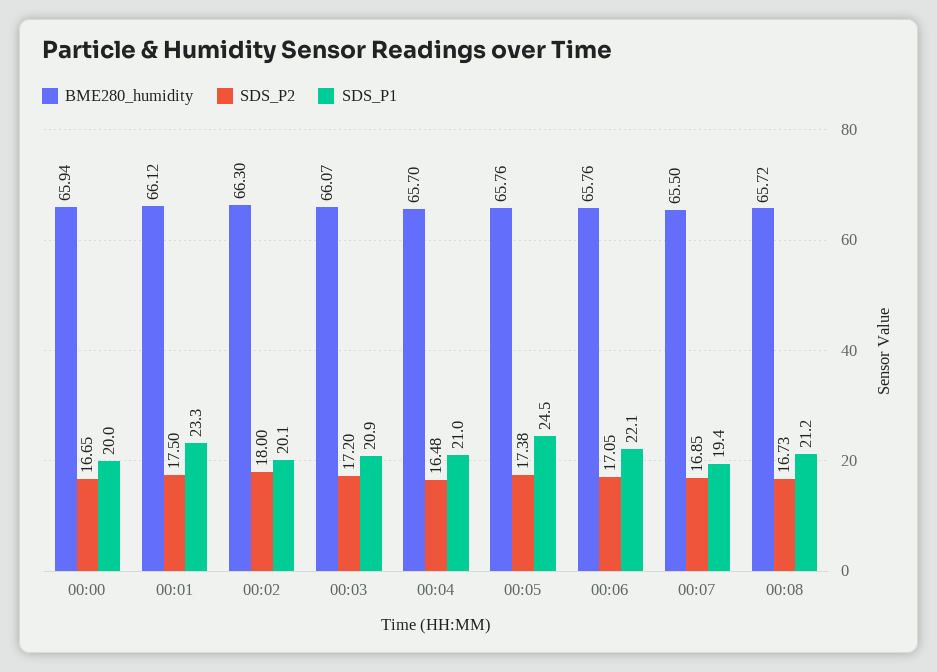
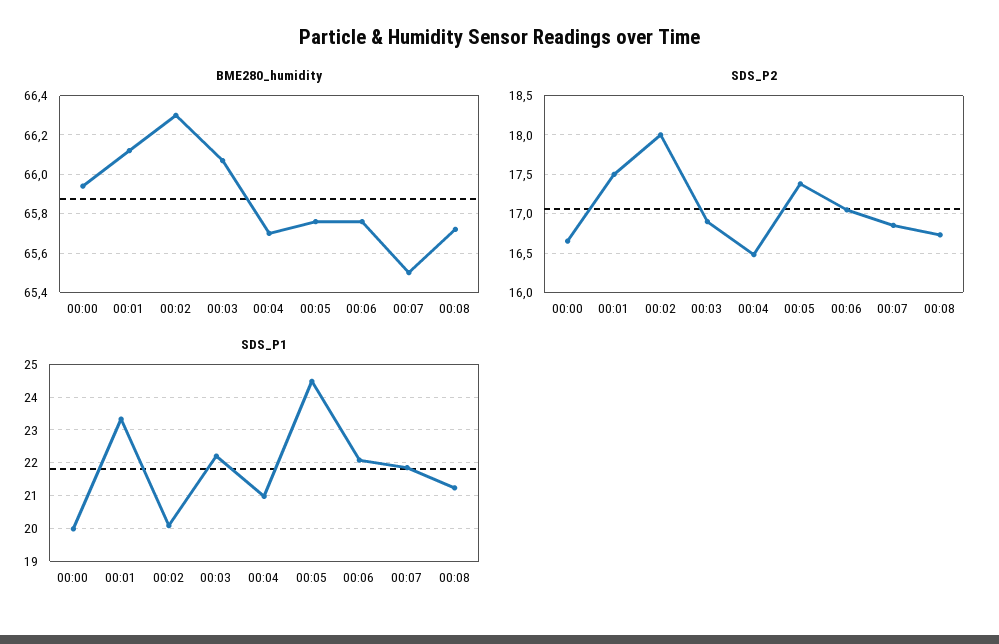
  {
    "BME280_humidity": {
      "00:00": 65.94,
      "00:01": 66.12,
      "00:02": 66.3,
      "00:03": 66.07,
      "00:04": 65.7,
      "00:05": 65.76,
      "00:06": 65.76,
      "00:07": 65.5,
      "00:08": 65.72
    },
    "SDS_P2": {
      "00:00": 16.65,
      "00:01": 17.5,
      "00:02": 18,
-     "00:03": 17.2,
+     "00:03": 16.9,
      "00:04": 16.48,
      "00:05": 17.38,
      "00:06": 17.05,
      "00:07": 16.85,
      "00:08": 16.73
    },
    "SDS_P1": {
      "00:00": 20,
      "00:01": 23.3,
      "00:02": 20.1,
-     "00:03": 20.9,
+     "00:03": 22.2,
      "00:04": 21,
      "00:05": 24.5,
      "00:06": 22.1,
-     "00:07": 19.4,
+     "00:07": 21.8,
      "00:08": 21.2
    }
  }

